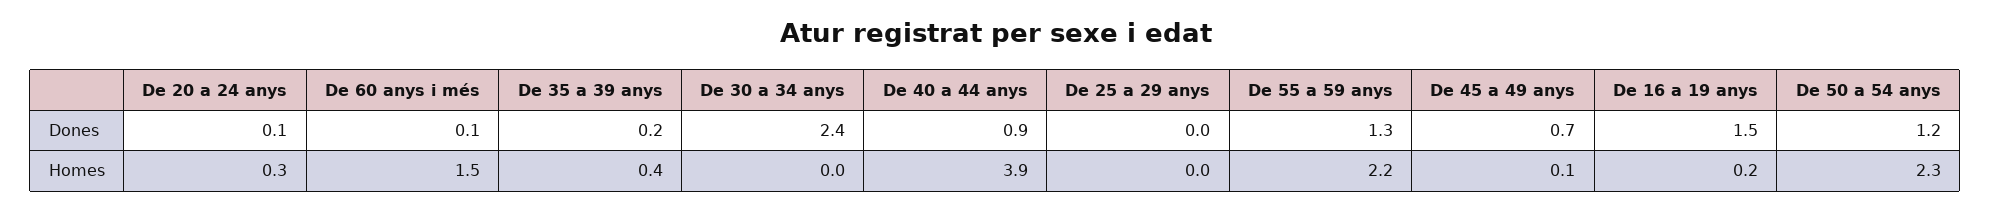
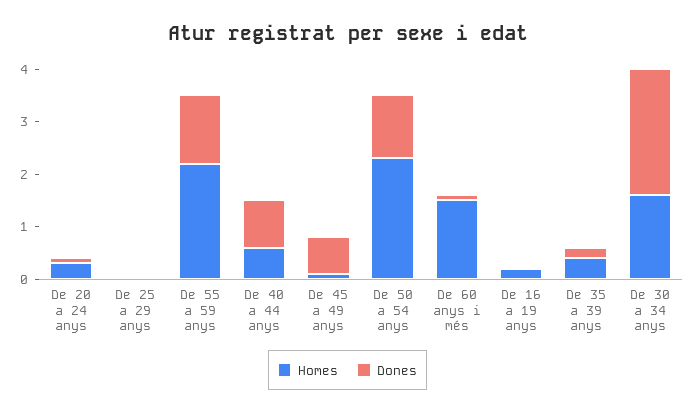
  {
    "Dones": {
      "De 20 a 24 anys": 0.1,
      "De 60 anys i més": 0.1,
      "De 35 a 39 anys": 0.2,
      "De 30 a 34 anys": 2.4,
      "De 40 a 44 anys": 0.9,
      "De 25 a 29 anys": 0,
      "De 55 a 59 anys": 1.3,
      "De 45 a 49 anys": 0.7,
-     "De 16 a 19 anys": 1.5,
+     "De 16 a 19 anys": 0,
      "De 50 a 54 anys": 1.2
    },
    "Homes": {
      "De 20 a 24 anys": 0.3,
      "De 60 anys i més": 1.5,
      "De 35 a 39 anys": 0.4,
-     "De 30 a 34 anys": 0,
+     "De 30 a 34 anys": 1.5,
-     "De 40 a 44 anys": 3.9,
+     "De 40 a 44 anys": 0.5,
      "De 25 a 29 anys": 0,
      "De 55 a 59 anys": 2.2,
      "De 45 a 49 anys": 0.1,
      "De 16 a 19 anys": 0.2,
      "De 50 a 54 anys": 2.3
    }
  }

